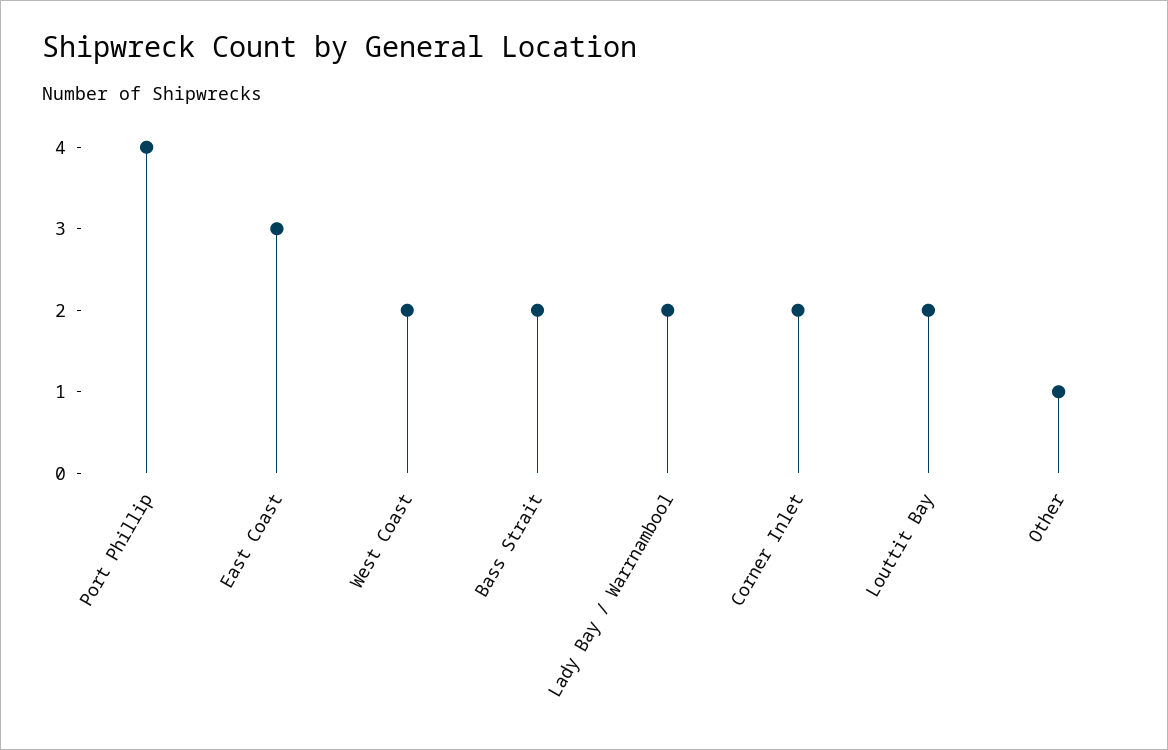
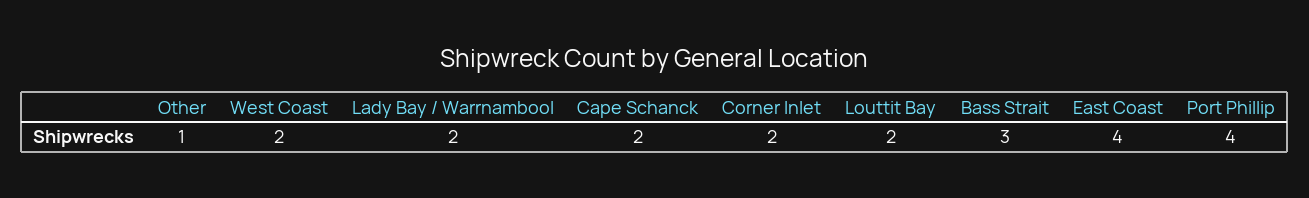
  {
    "Port Phillip": 4,
-   "East Coast": 3,
+   "East Coast": 4,
    "West Coast": 2,
-   "Bass Strait": 2,
+   "Bass Strait": 3,
    "Lady Bay / Warrnambool": 2,
    "Corner Inlet": 2,
    "Louttit Bay": 2,
-   "Other": 1
+   "Other": 1,
+   "Cape Schanck": 2
  }

